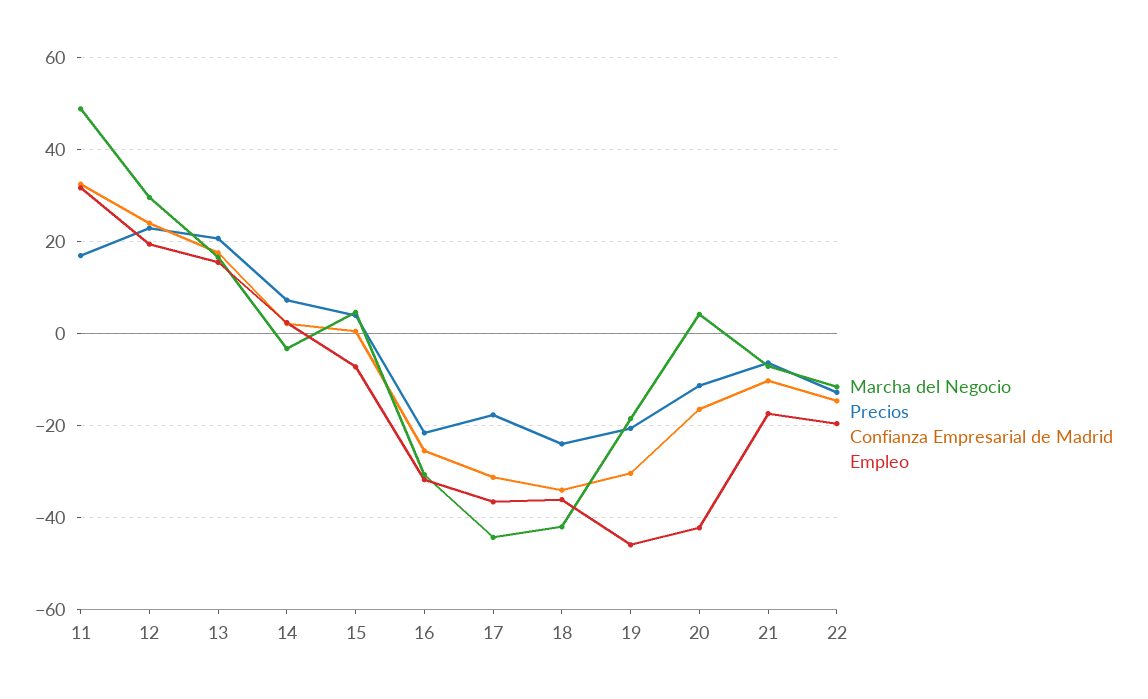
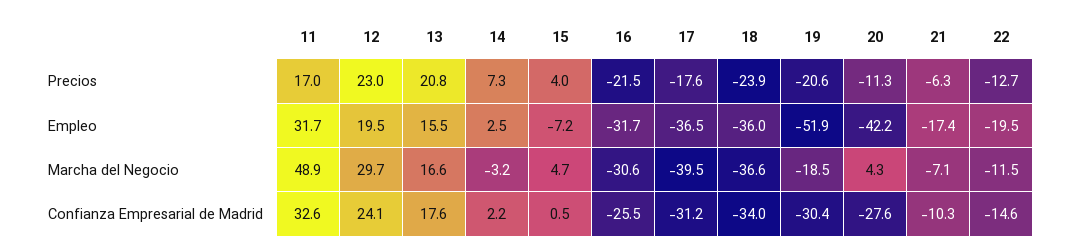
  {
    "Marcha del Negocio": {
      "11": 48.9,
      "12": 29.7,
      "13": 16.6,
      "14": -3.2,
      "15": 4.7,
      "16": -30.6,
-     "17": -44,
+     "17": -39.5,
-     "18": -42,
+     "18": -36.6,
      "19": -18.5,
      "20": 4.3,
      "21": -7.1,
      "22": -11.5
    },
    "Precios": {
      "11": 17,
      "12": 23,
      "13": 20.8,
      "14": 7.3,
      "15": 4,
      "16": -21.5,
      "17": -17.6,
      "18": -23.9,
      "19": -20.6,
      "20": -11.3,
      "21": -6.3,
      "22": -12.7
    },
    "Confianza Empresarial de Madrid": {
      "11": 32.6,
      "12": 24.1,
      "13": 17.6,
      "14": 2.2,
      "15": 0.5,
      "16": -25.5,
      "17": -31.2,
      "18": -34,
      "19": -30.4,
-     "20": -16,
+     "20": -27.6,
      "21": -10.3,
      "22": -14.6
    },
    "Empleo": {
      "11": 31.7,
      "12": 19.5,
      "13": 15.5,
      "14": 2.5,
      "15": -7.2,
      "16": -31.7,
      "17": -36.5,
      "18": -36,
-     "19": -46,
+     "19": -51.9,
      "20": -42.2,
      "21": -17.4,
      "22": -19.5
    }
  }

